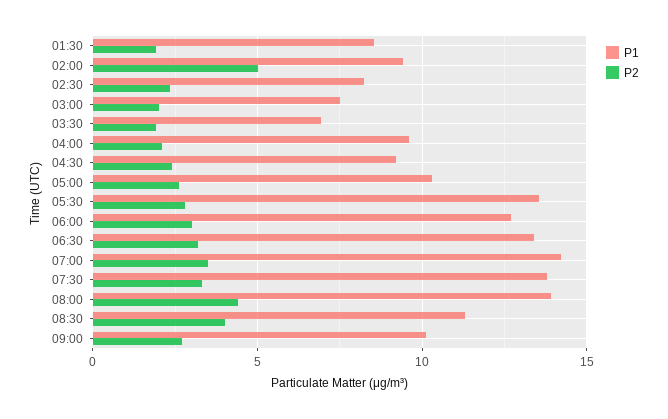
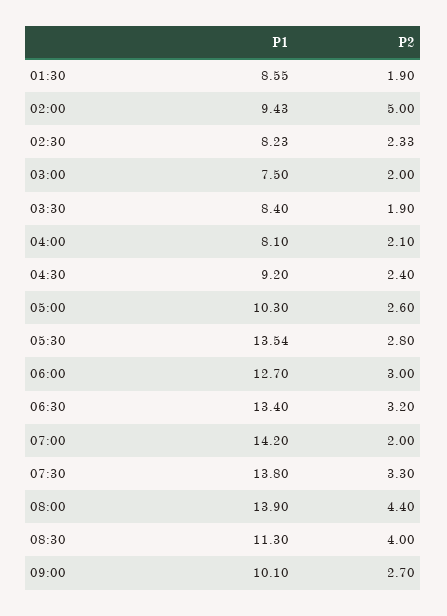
  {
    "P1": {
      "01:30": 8.55,
      "02:00": 9.43,
      "02:30": 8.23,
      "03:00": 7.5,
-     "03:30": 7,
+     "03:30": 8.4,
-     "04:00": 9.5,
+     "04:00": 8.1,
      "04:30": 9.2,
      "05:00": 10.3,
      "05:30": 13.54,
      "06:00": 12.7,
      "06:30": 13.4,
      "07:00": 14.2,
      "07:30": 13.8,
      "08:00": 13.9,
      "08:30": 11.3,
      "09:00": 10.1
    },
    "P2": {
      "01:30": 1.9,
      "02:00": 5,
      "02:30": 2.33,
      "03:00": 2,
      "03:30": 1.9,
      "04:00": 2.1,
      "04:30": 2.4,
      "05:00": 2.6,
      "05:30": 2.8,
      "06:00": 3,
      "06:30": 3.2,
-     "07:00": 3.5,
+     "07:00": 2,
      "07:30": 3.3,
      "08:00": 4.4,
      "08:30": 4,
      "09:00": 2.7
    }
  }

